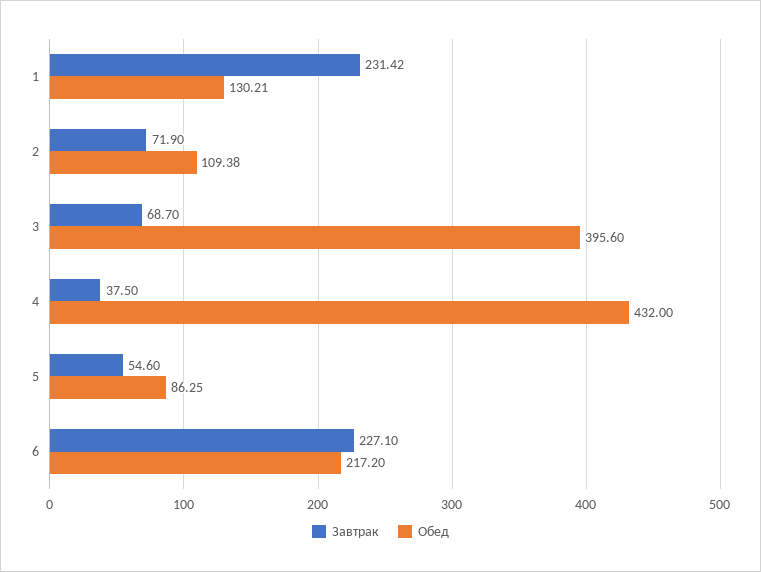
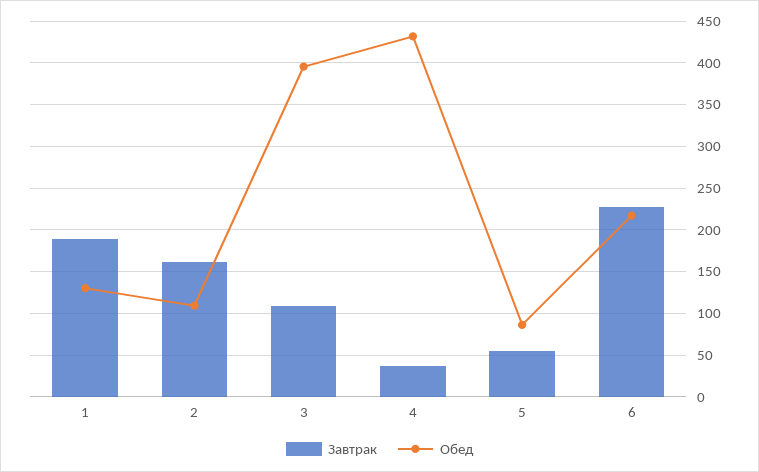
  {
    "Завтрак": {
-     "1": 231.42,
+     "1": 190,
-     "2": 71.9,
+     "2": 160,
-     "3": 68.7,
+     "3": 110,
      "4": 37.5,
      "5": 54.6,
      "6": 227.1
    },
    "Обед": {
      "1": 130.21,
      "2": 109.38,
      "3": 395.6,
      "4": 432,
      "5": 86.25,
      "6": 217.2
    }
  }

